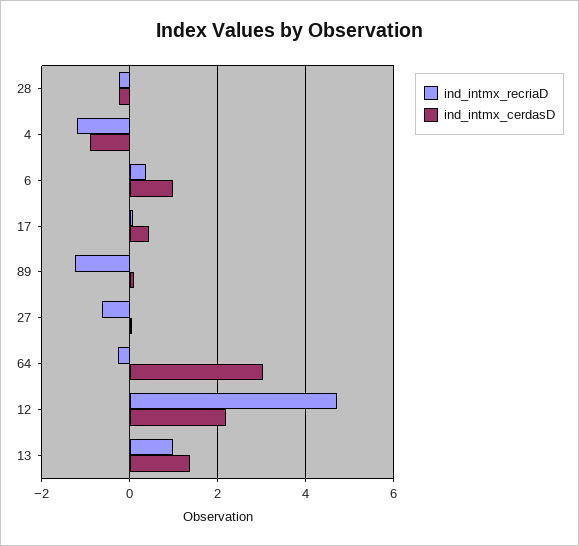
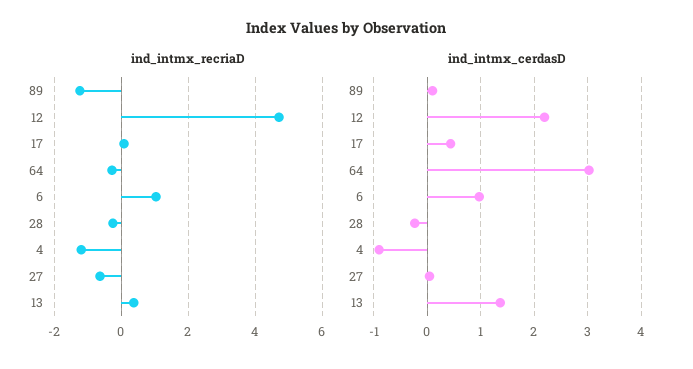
  {
    "ind_intmx_recriaD": {
      "28": -0.2,
      "4": -1.2,
-     "6": 0.4,
+     "6": 1,
      "17": 0,
      "89": -1.2,
      "27": -0.6,
      "64": -0.2,
      "12": 4.8,
-     "13": 1
+     "13": 0.4
    },
    "ind_intmx_cerdasD": {
      "28": -0.2,
      "4": -0.8,
      "6": 1,
      "17": 0.4,
      "89": 0.2,
      "27": 0,
      "64": 3,
      "12": 2.2,
      "13": 1.4
    }
  }

